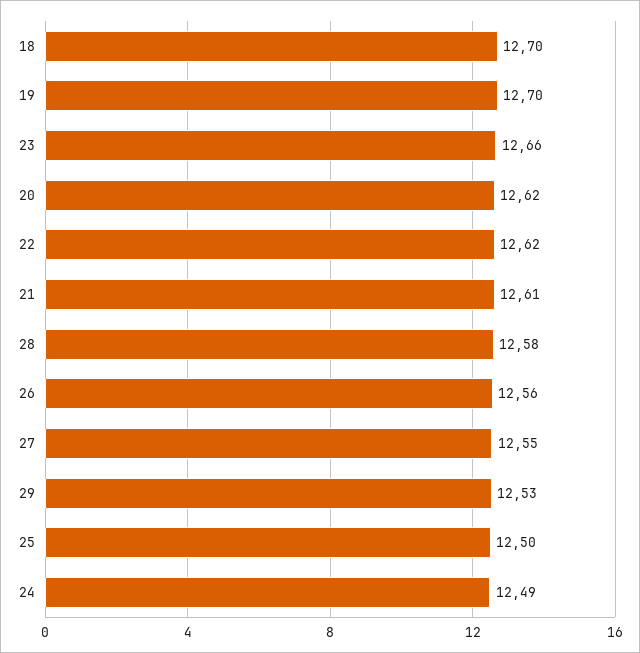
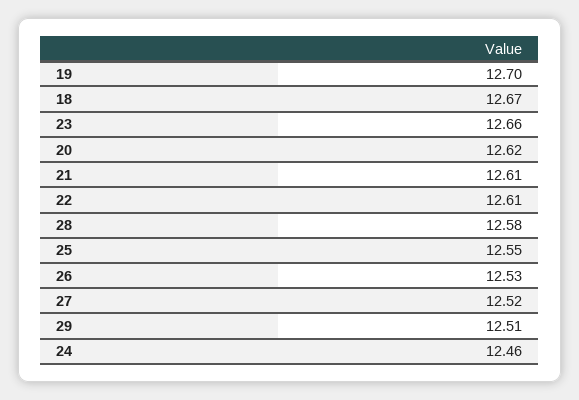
  {
-   "18": 12.7,
+   "18": 12.67,
    "19": 12.7,
    "23": 12.66,
    "20": 12.62,
-   "22": 12.62,
+   "22": 12.61,
    "21": 12.61,
    "28": 12.58,
-   "26": 12.56,
+   "26": 12.53,
-   "27": 12.55,
+   "27": 12.52,
-   "29": 12.53,
+   "29": 12.51,
-   "25": 12.5,
+   "25": 12.55,
-   "24": 12.49
+   "24": 12.46
  }

